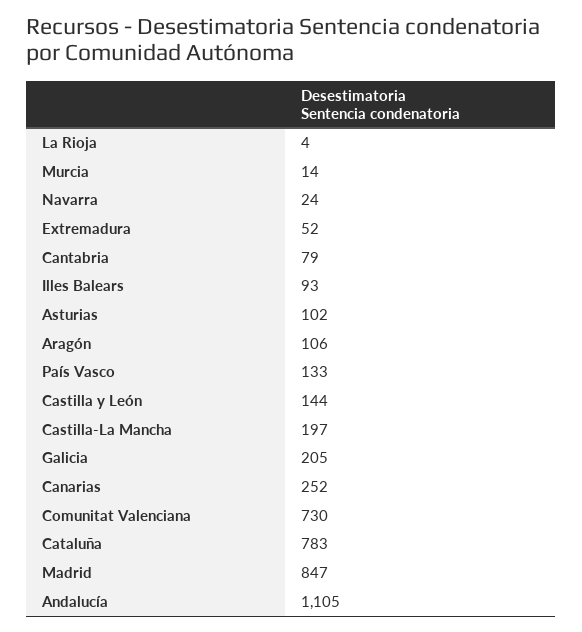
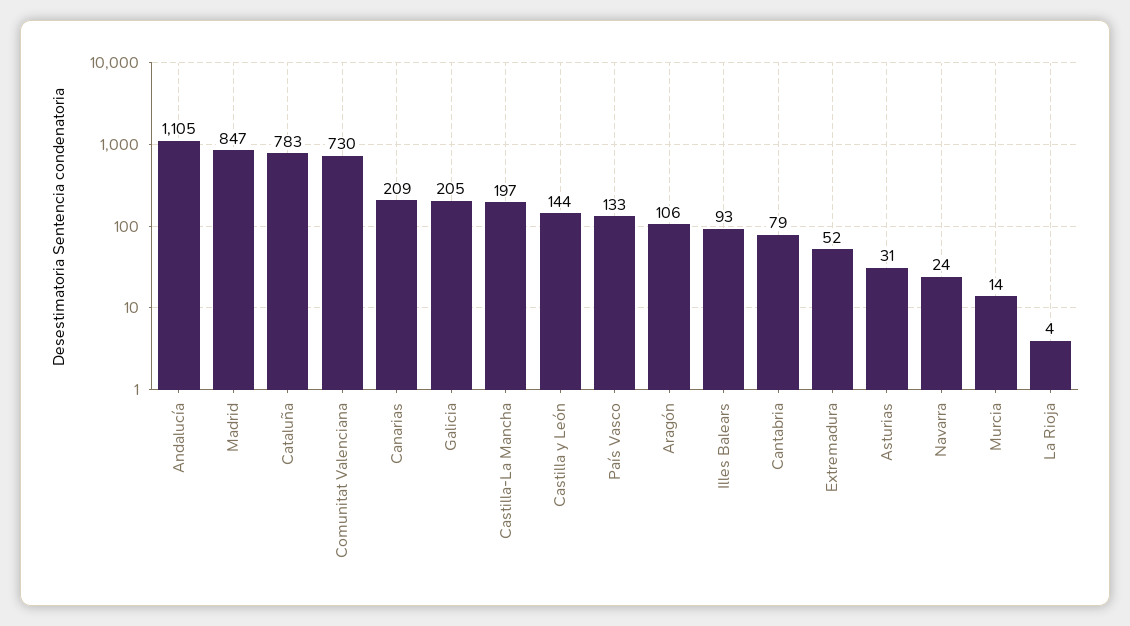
  {
    "La Rioja": 4,
    "Murcia": 14,
    "Navarra": 24,
    "Extremadura": 52,
    "Cantabria": 79,
    "Illes Balears": 93,
-   "Asturias": 102,
+   "Asturias": 31,
    "Aragón": 106,
    "País Vasco": 133,
    "Castilla y León": 144,
    "Castilla-La Mancha": 197,
    "Galicia": 205,
-   "Canarias": 252,
+   "Canarias": 209,
    "Comunitat Valenciana": 730,
    "Cataluña": 783,
    "Madrid": 847,
    "Andalucía": 1105
  }

